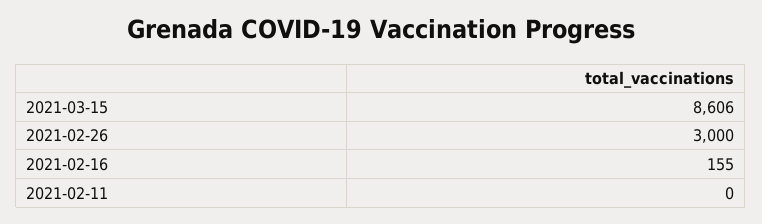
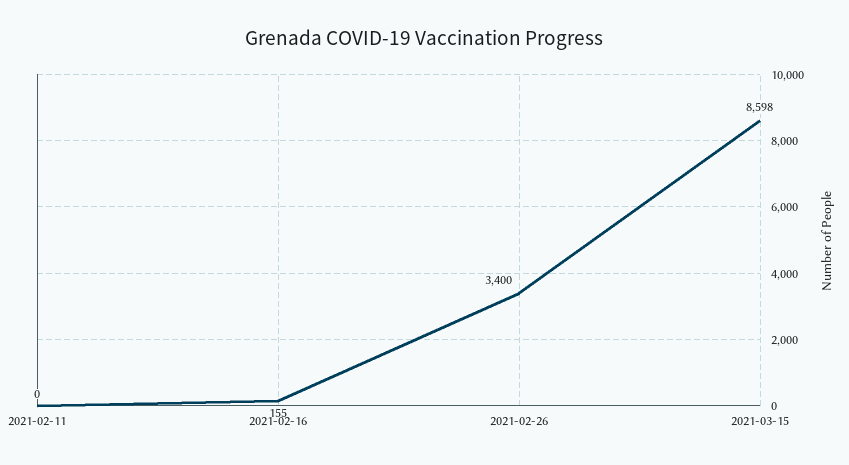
  {
-   "2021-03-15": 8606,
+   "2021-03-15": 8598,
-   "2021-02-26": 3000,
+   "2021-02-26": 3400,
    "2021-02-16": 155,
    "2021-02-11": 0
  }

